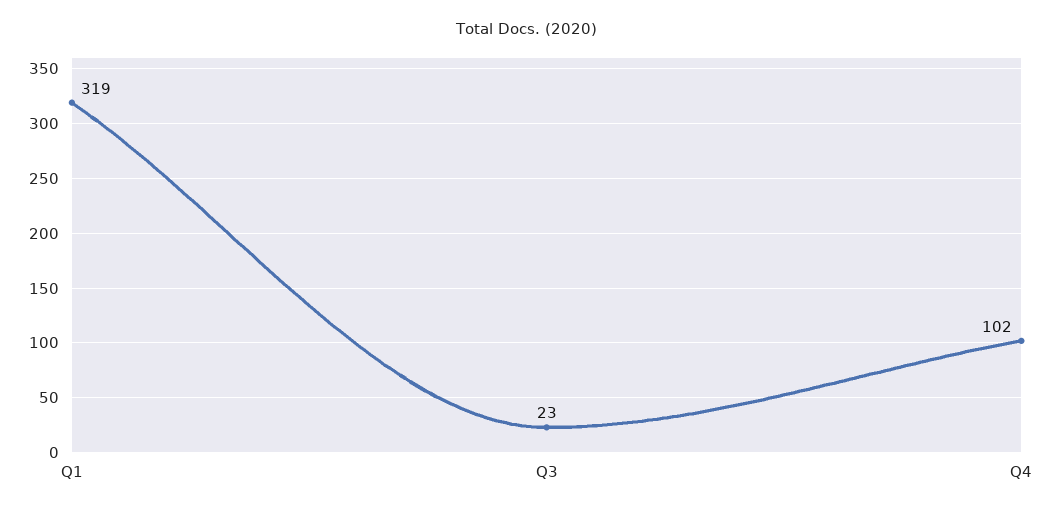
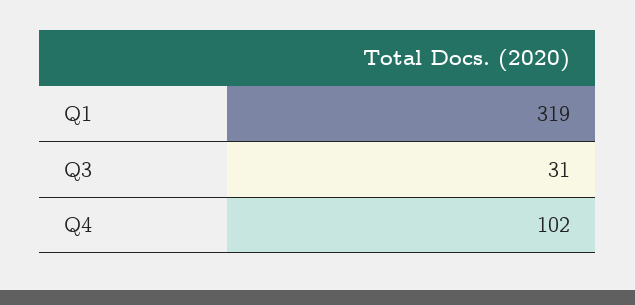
  {
    "Q1": 319,
-   "Q3": 23,
+   "Q3": 31,
    "Q4": 102
  }

